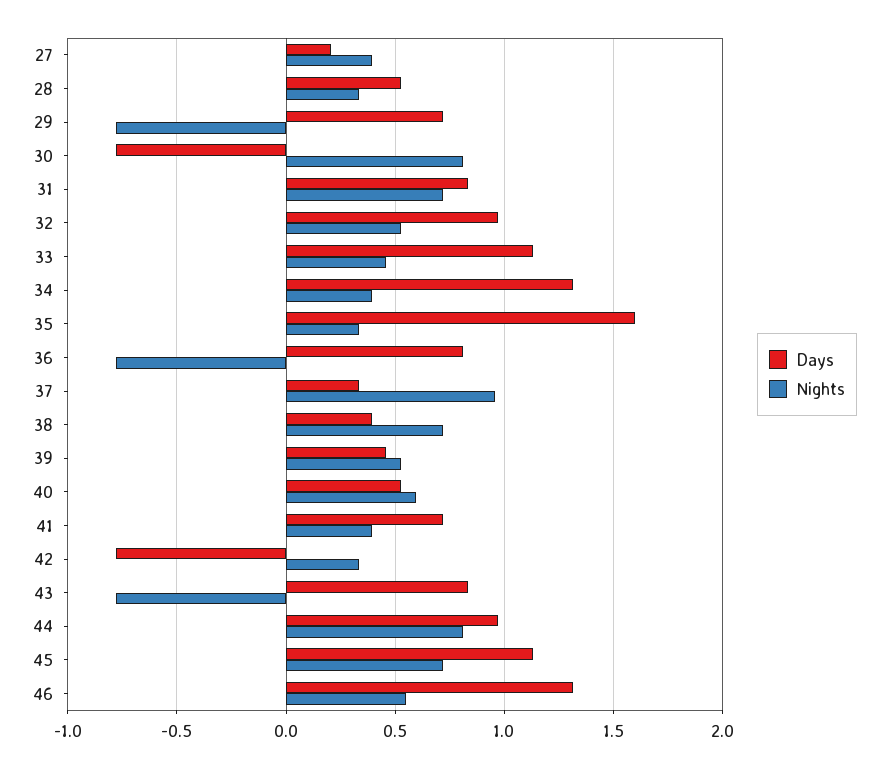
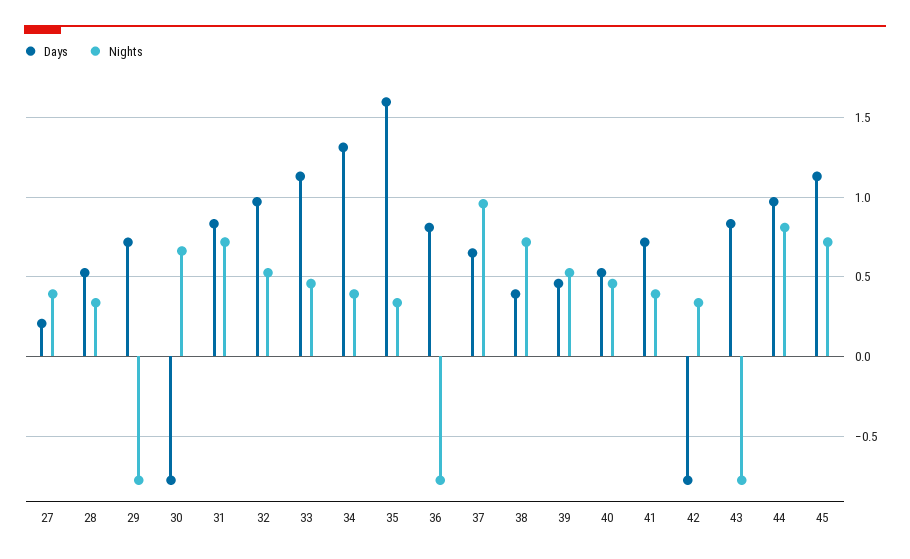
  {
    "Days": {
      "27": 0.2,
      "28": 0.55,
      "29": 0.7,
      "30": -0.8,
      "31": 0.85,
      "32": 0.95,
      "33": 1.15,
      "34": 1.3,
      "35": 1.6,
      "36": 0.8,
-     "37": 0.35,
+     "37": 0.65,
      "38": 0.4,
      "39": 0.45,
      "40": 0.55,
      "41": 0.7,
      "42": -0.8,
      "43": 0.85,
      "44": 0.95,
-     "45": 1.15,
+     "45": 1.15
-     "46": 1.3
    },
    "Nights": {
      "27": 0.4,
      "28": 0.35,
      "29": -0.8,
-     "30": 0.8,
+     "30": 0.65,
      "31": 0.7,
      "32": 0.55,
      "33": 0.45,
      "34": 0.4,
      "35": 0.35,
      "36": -0.8,
      "37": 0.95,
      "38": 0.7,
      "39": 0.55,
-     "40": 0.6,
+     "40": 0.45,
      "41": 0.4,
      "42": 0.35,
      "43": -0.8,
      "44": 0.8,
-     "45": 0.7,
+     "45": 0.7
-     "46": 0.55
    }
  }

